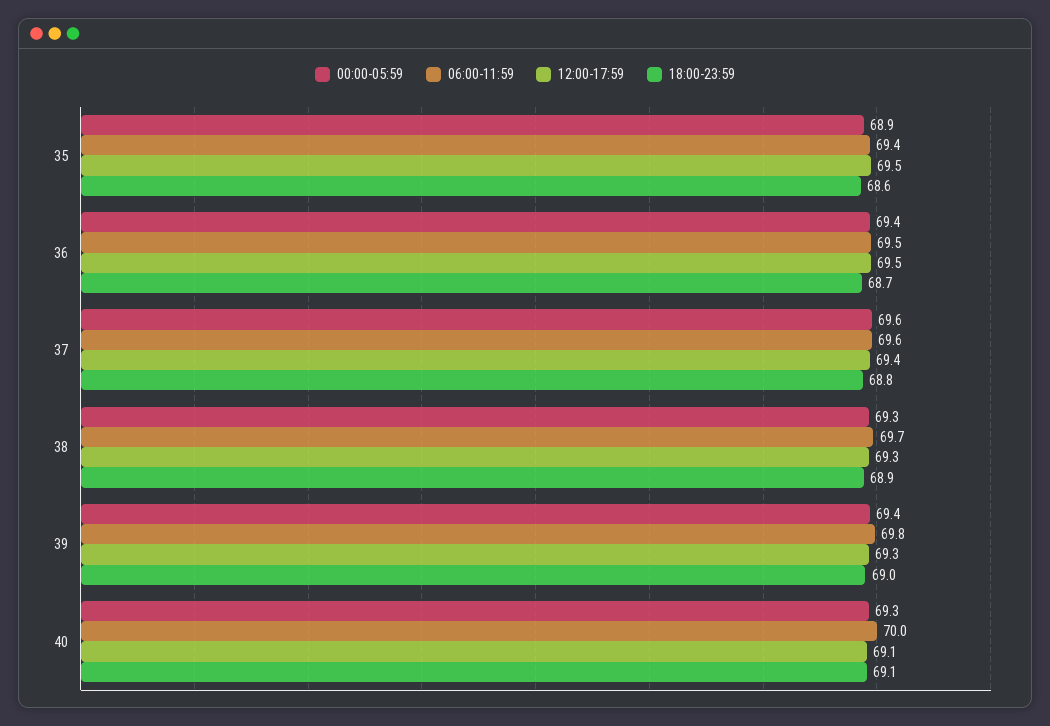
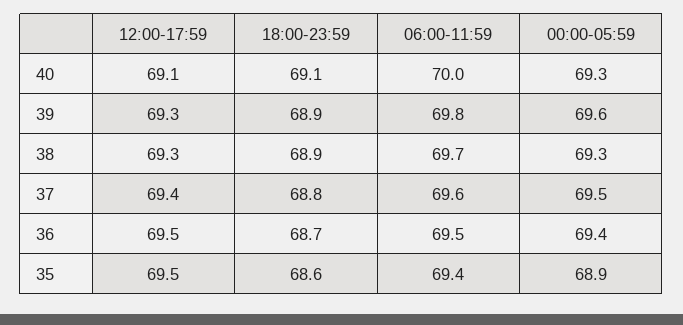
  {
    "00:00-05:59": {
      "35": 68.9,
      "36": 69.4,
-     "37": 69.6,
+     "37": 69.5,
      "38": 69.3,
-     "39": 69.4,
+     "39": 69.6,
      "40": 69.3
    },
    "06:00-11:59": {
      "35": 69.4,
      "36": 69.5,
      "37": 69.6,
      "38": 69.7,
      "39": 69.8,
      "40": 70
    },
    "12:00-17:59": {
      "35": 69.5,
      "36": 69.5,
      "37": 69.4,
      "38": 69.3,
      "39": 69.3,
      "40": 69.1
    },
    "18:00-23:59": {
      "35": 68.6,
      "36": 68.7,
      "37": 68.8,
      "38": 68.9,
-     "39": 69,
+     "39": 68.9,
      "40": 69.1
    }
  }

